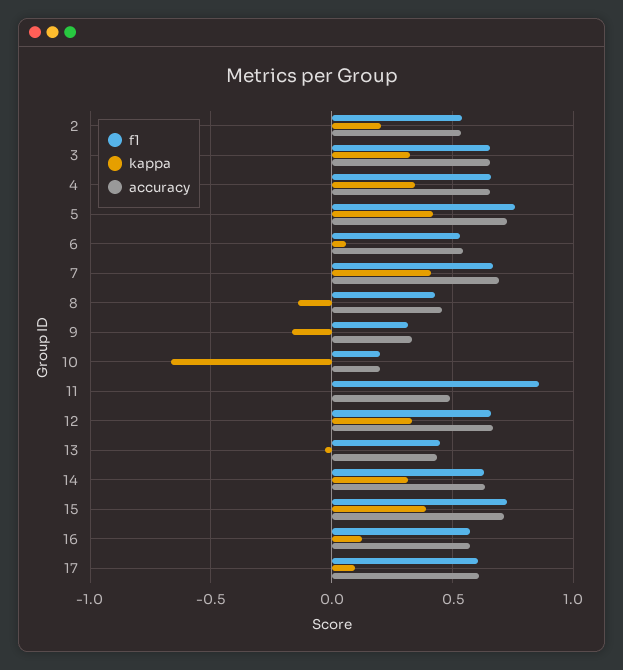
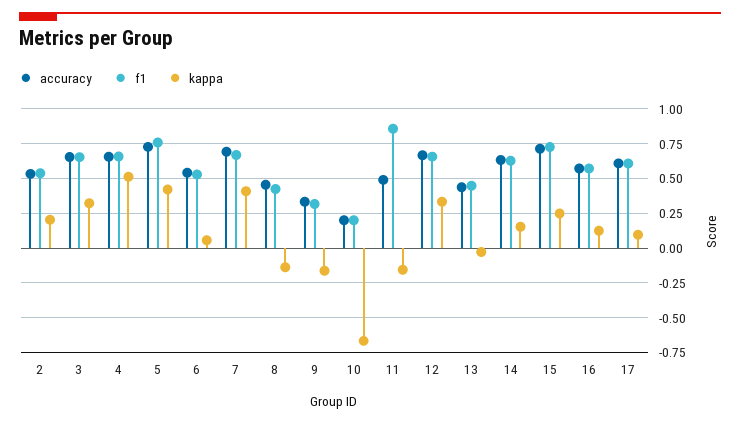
  {
    "f1": {
      "2": 0.55,
      "3": 0.65,
      "4": 0.65,
      "5": 0.75,
      "6": 0.55,
      "7": 0.65,
      "8": 0.45,
      "9": 0.3,
      "10": 0.2,
      "11": 0.85,
      "12": 0.65,
      "13": 0.45,
      "14": 0.65,
      "15": 0.75,
      "16": 0.55,
      "17": 0.6
    },
    "kappa": {
      "2": 0.2,
      "3": 0.3,
-     "4": 0.35,
+     "4": 0.5,
      "5": 0.4,
      "6": 0.05,
      "7": 0.4,
      "8": -0.15,
      "9": -0.15,
      "10": -0.65,
-     "11": 0,
+     "11": -0.15,
      "12": 0.35,
      "13": -0.05,
-     "14": 0.3,
+     "14": 0.15,
-     "15": 0.4,
+     "15": 0.25,
      "16": 0.15,
      "17": 0.1
    },
    "accuracy": {
      "2": 0.55,
      "3": 0.65,
      "4": 0.65,
      "5": 0.75,
      "6": 0.55,
      "7": 0.7,
      "8": 0.45,
      "9": 0.35,
      "10": 0.2,
      "11": 0.5,
      "12": 0.65,
      "13": 0.45,
      "14": 0.65,
      "15": 0.7,
      "16": 0.55,
      "17": 0.6
    }
  }

